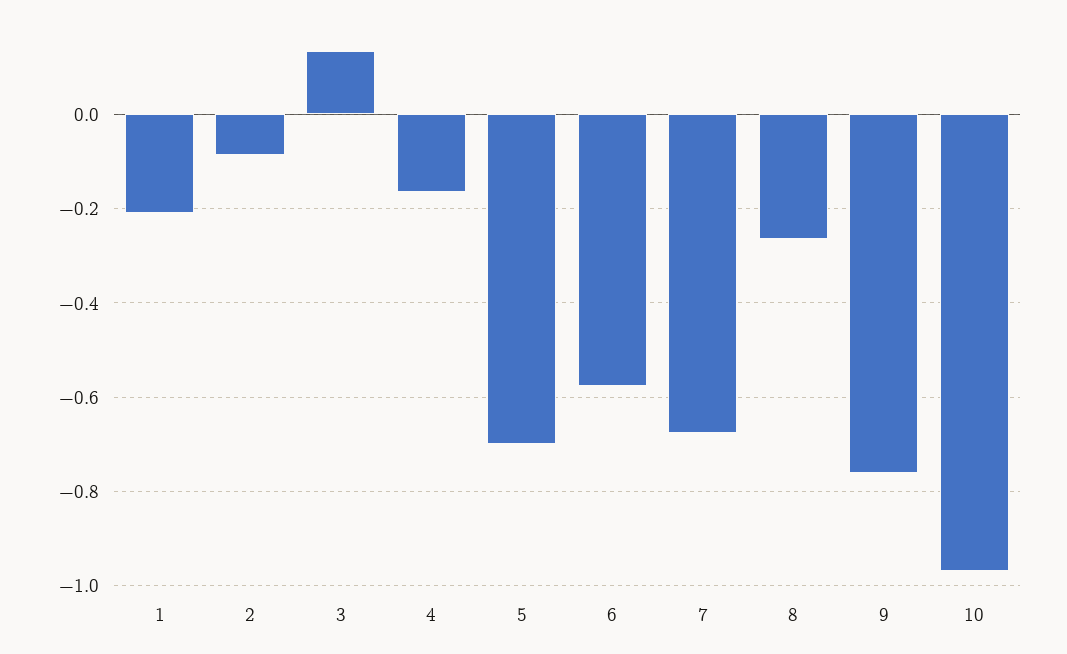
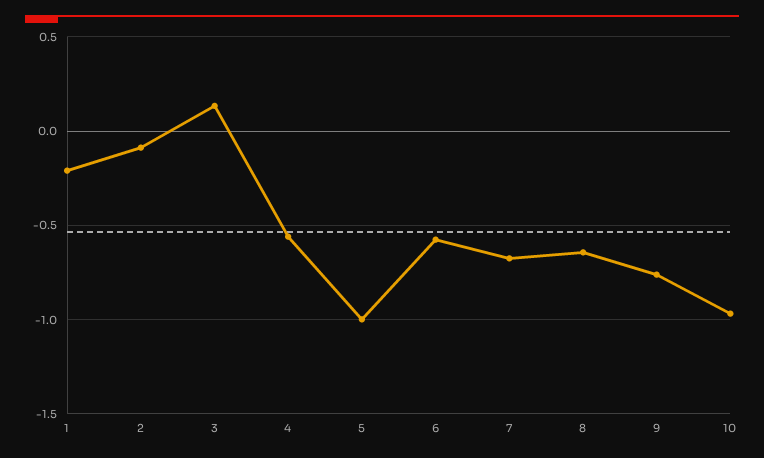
  {
    "1": -0.2,
    "2": -0.08,
    "3": 0.14,
-   "4": -0.16,
+   "4": -0.55,
-   "5": -0.7,
+   "5": -1,
    "6": -0.58,
    "7": -0.68,
-   "8": -0.26,
+   "8": -0.65,
    "9": -0.76,
    "10": -0.96
  }

